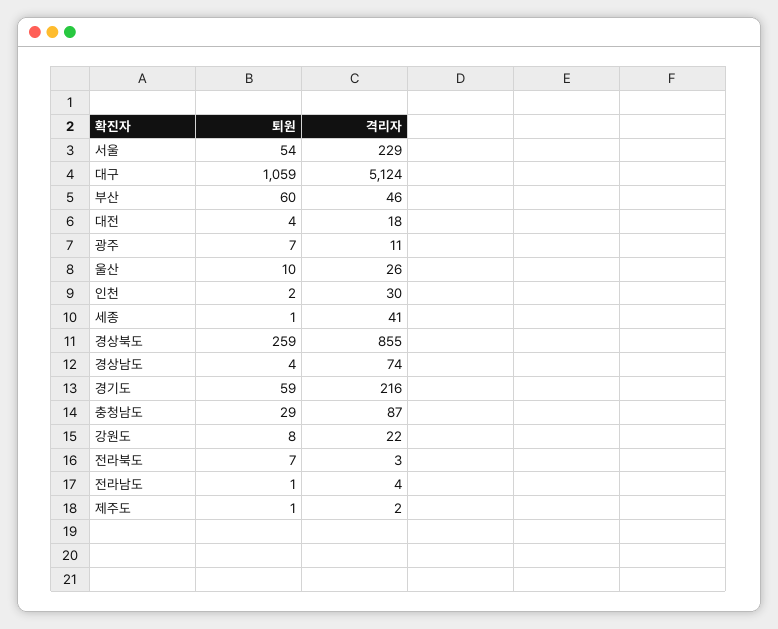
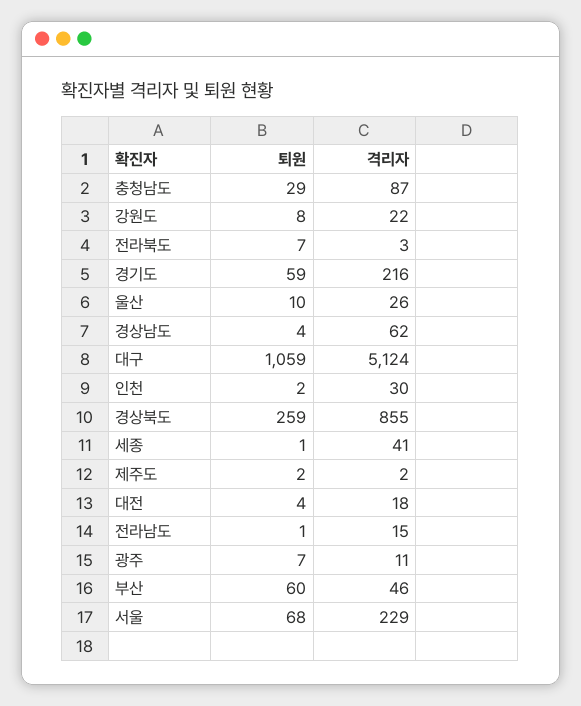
  {
    "퇴원": {
-     "서울": 54,
+     "서울": 68,
      "대구": 1059,
      "부산": 60,
      "대전": 4,
      "광주": 7,
      "울산": 10,
      "인천": 2,
      "세종": 1,
      "경상북도": 259,
      "경상남도": 4,
      "경기도": 59,
      "충청남도": 29,
      "강원도": 8,
      "전라북도": 7,
      "전라남도": 1,
-     "제주도": 1
+     "제주도": 2
    },
    "격리자": {
      "서울": 229,
      "대구": 5124,
      "부산": 46,
      "대전": 18,
      "광주": 11,
      "울산": 26,
      "인천": 30,
      "세종": 41,
      "경상북도": 855,
-     "경상남도": 74,
+     "경상남도": 62,
      "경기도": 216,
      "충청남도": 87,
      "강원도": 22,
      "전라북도": 3,
-     "전라남도": 4,
+     "전라남도": 15,
      "제주도": 2
    }
  }

